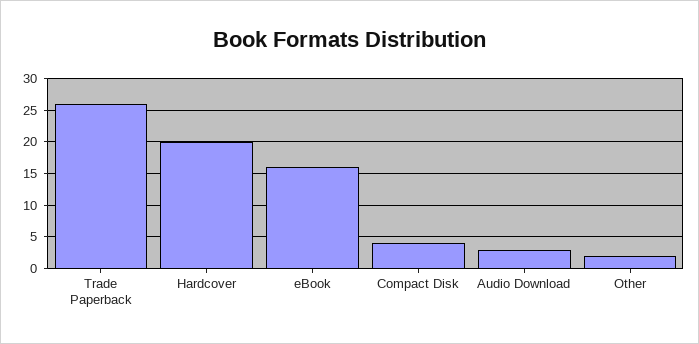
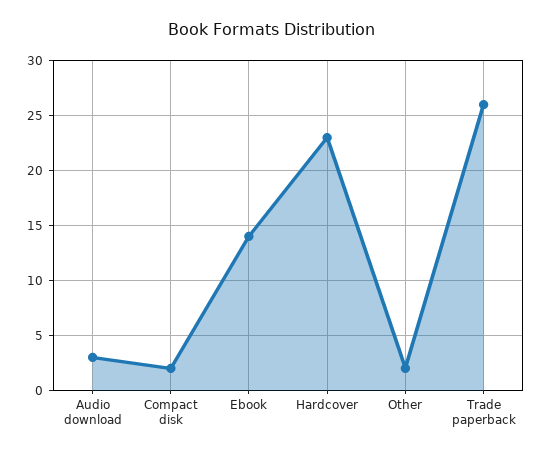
  {
    "Trade Paperback": 26,
-   "Hardcover": 20,
+   "Hardcover": 23,
-   "eBook": 16,
+   "eBook": 14,
-   "Compact Disk": 4,
+   "Compact Disk": 2,
    "Audio Download": 3,
    "Other": 2
  }

